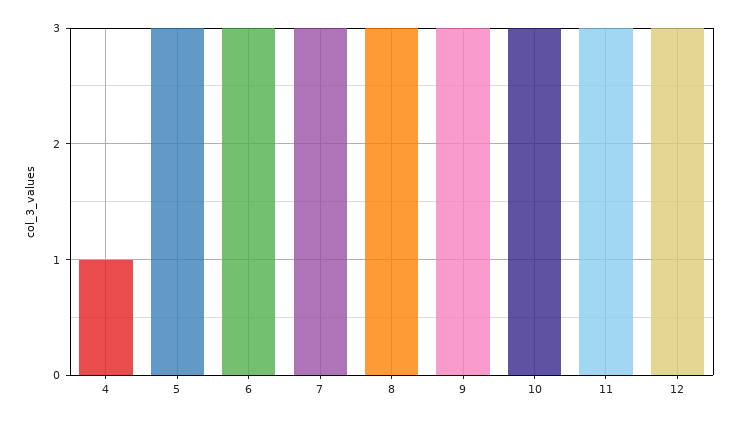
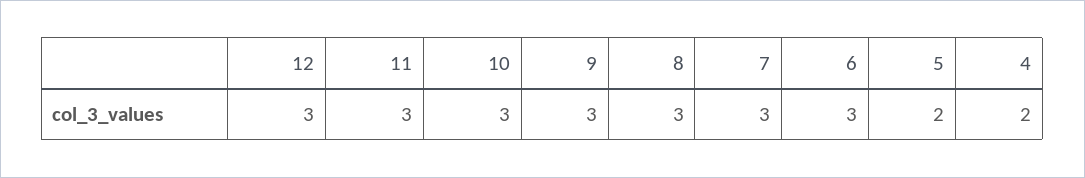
  {
-   "4": 1,
+   "4": 2,
-   "5": 3,
+   "5": 2,
    "6": 3,
    "7": 3,
    "8": 3,
    "9": 3,
    "10": 3,
    "11": 3,
    "12": 3
  }

